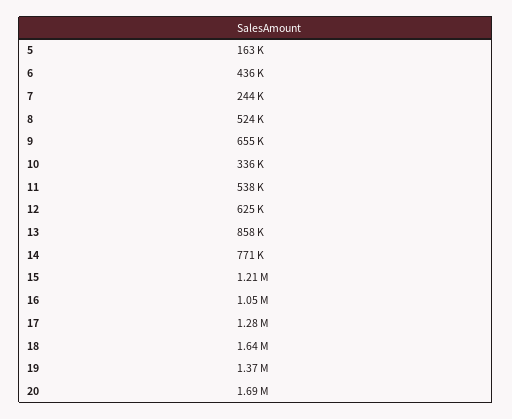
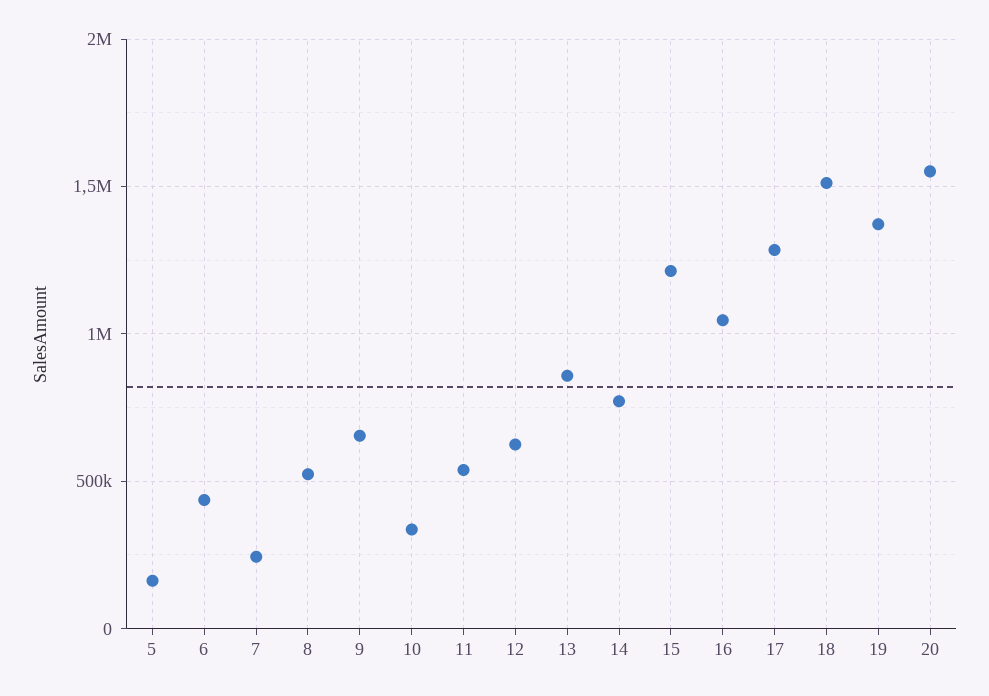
  {
    "5": 163000,
    "6": 436000,
    "7": 244000,
    "8": 524000,
    "9": 655000,
    "10": 336000,
    "11": 538000,
    "12": 625000,
    "13": 858000,
    "14": 771000,
    "15": 1210000,
    "16": 1050000,
    "17": 1280000,
-   "18": 1640000,
+   "18": 1500000,
    "19": 1370000,
-   "20": 1690000
+   "20": 1550000
  }

